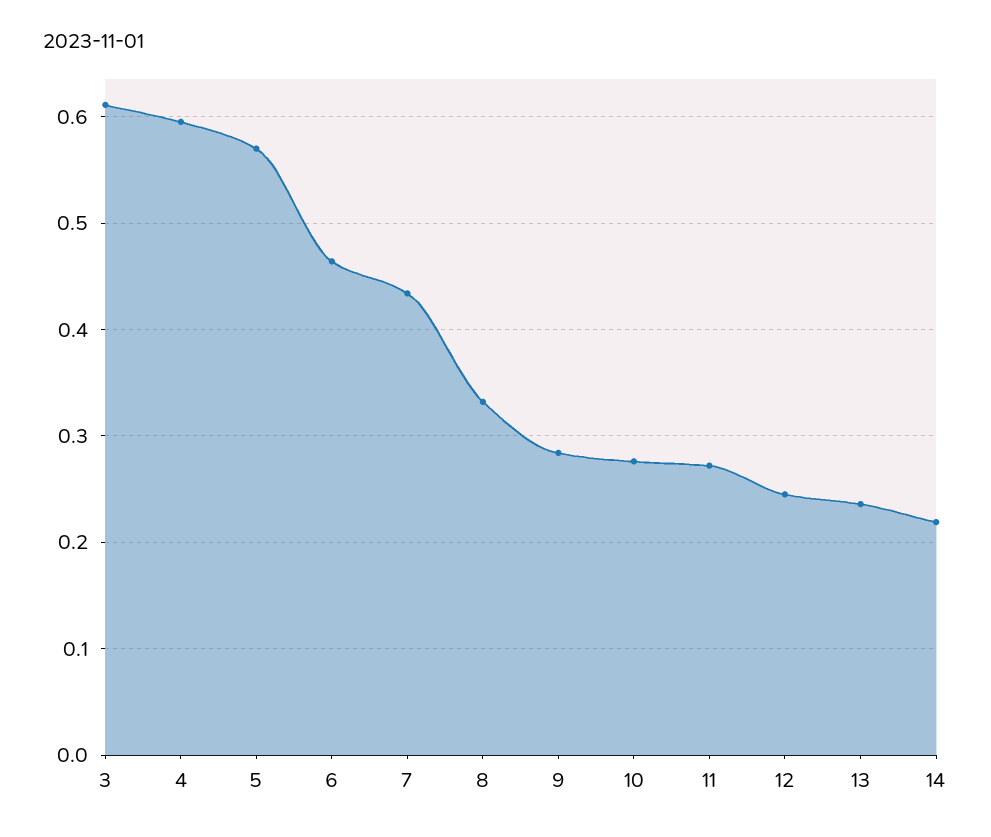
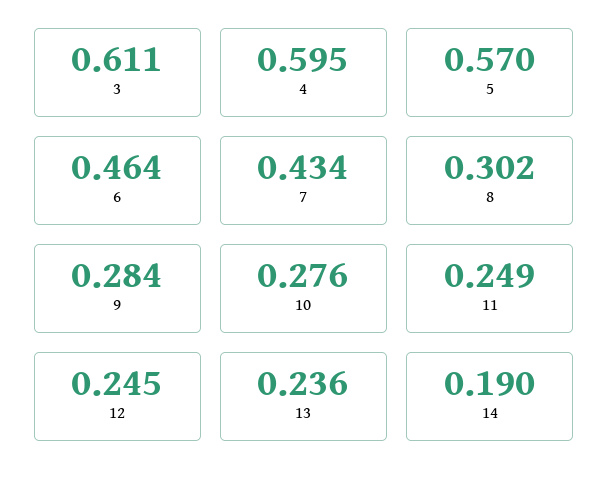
  {
    "3": 0.611,
    "4": 0.595,
    "5": 0.57,
    "6": 0.464,
    "7": 0.434,
-   "8": 0.33,
+   "8": 0.302,
    "9": 0.284,
    "10": 0.276,
-   "11": 0.27,
+   "11": 0.249,
    "12": 0.245,
    "13": 0.236,
-   "14": 0.22
+   "14": 0.19
  }

